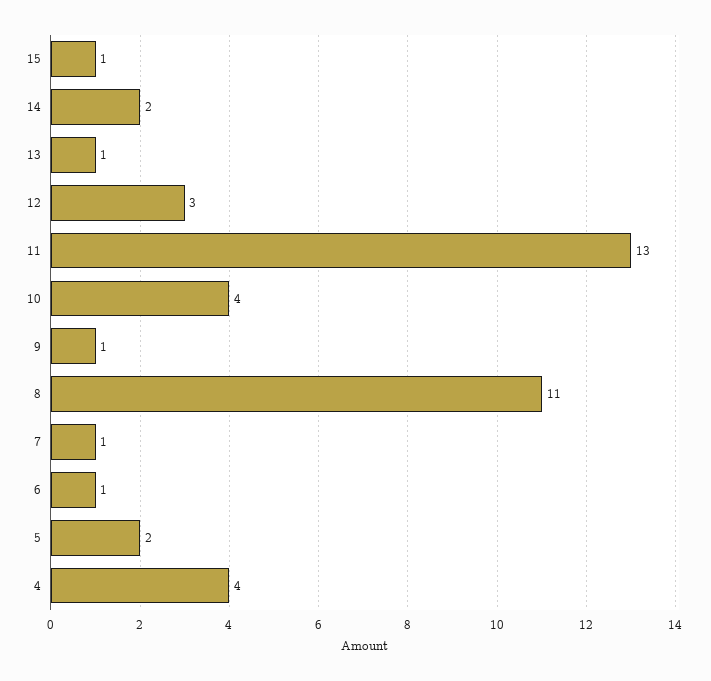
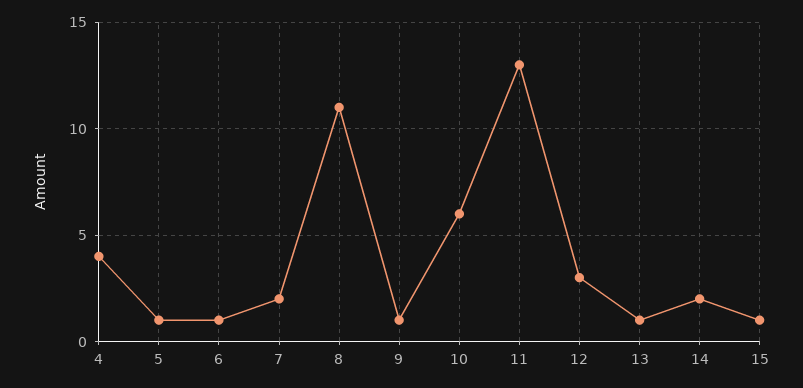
  {
    "15": 1,
    "14": 2,
    "13": 1,
    "12": 3,
    "11": 13,
-   "10": 4,
+   "10": 6,
    "9": 1,
    "8": 11,
-   "7": 1,
+   "7": 2,
    "6": 1,
-   "5": 2,
+   "5": 1,
    "4": 4
  }

